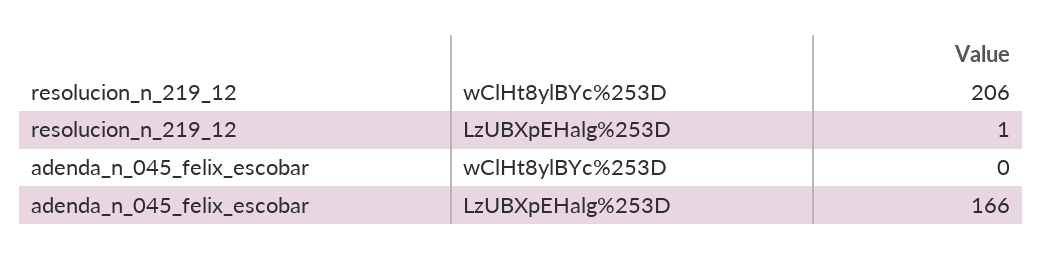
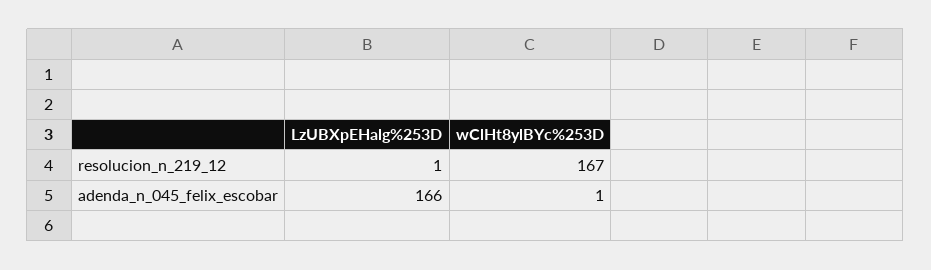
  {
    "resolucion_n_219_12": {
-     "wClHt8ylBYc%253D": 206,
+     "wClHt8ylBYc%253D": 167,
      "LzUBXpEHalg%253D": 1
    },
    "adenda_n_045_felix_escobar": {
-     "wClHt8ylBYc%253D": 0,
+     "wClHt8ylBYc%253D": 1,
      "LzUBXpEHalg%253D": 166
    }
  }

